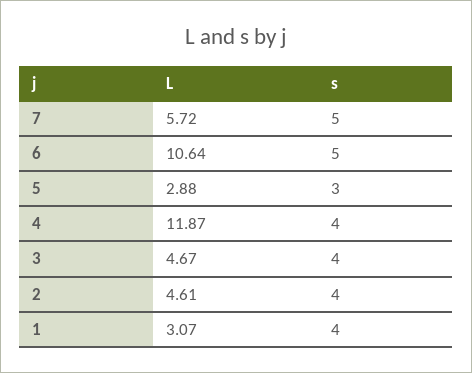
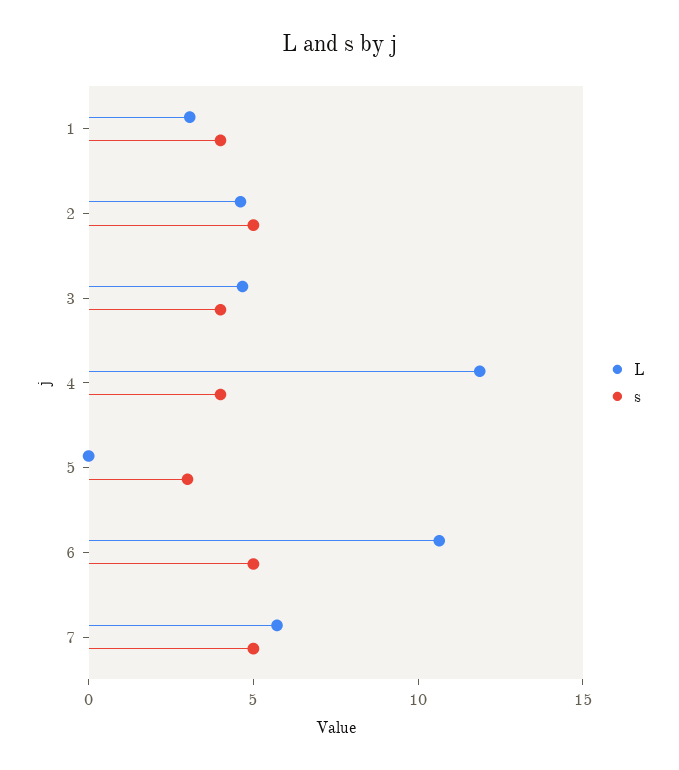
  {
    "L": {
      "7": 5.72,
      "6": 10.64,
-     "5": 2.88,
+     "5": 0,
      "4": 11.87,
      "3": 4.67,
      "2": 4.61,
      "1": 3.07
    },
    "s": {
      "7": 5,
      "6": 5,
      "5": 3,
      "4": 4,
      "3": 4,
-     "2": 4,
+     "2": 5,
      "1": 4
    }
  }

